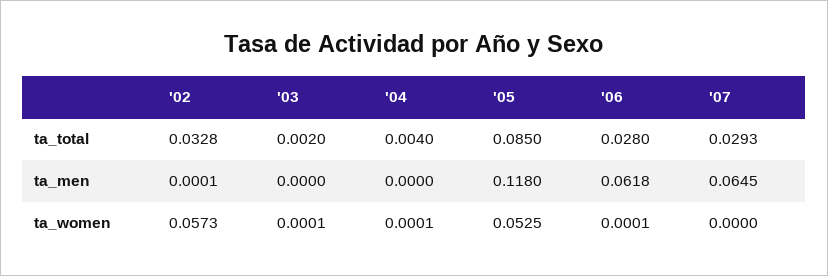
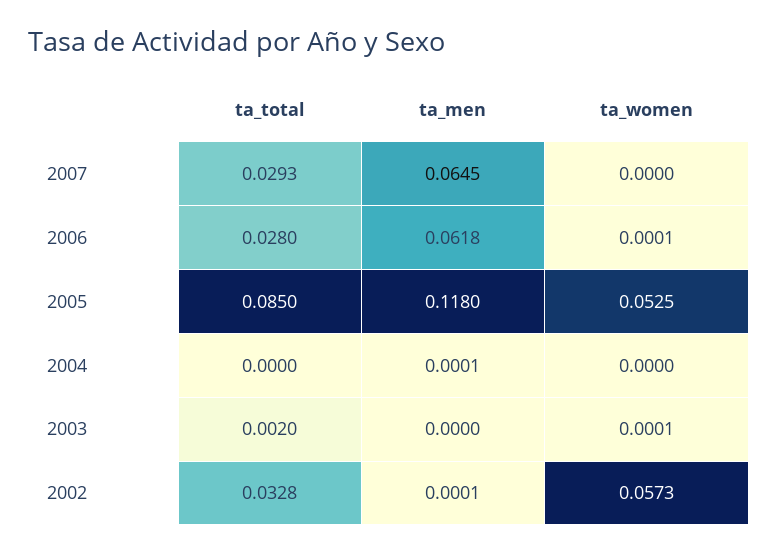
  {
    "'02": {
      "ta_total": 0.0328,
      "ta_men": 0.0001,
      "ta_women": 0.0573
    },
    "'03": {
      "ta_total": 0.002,
      "ta_men": 0,
      "ta_women": 0.0001
    },
    "'04": {
-     "ta_total": 0.004,
+     "ta_total": 0,
-     "ta_men": 0,
+     "ta_men": 0.0001,
-     "ta_women": 0.0001
+     "ta_women": 0
    },
    "'05": {
      "ta_total": 0.085,
      "ta_men": 0.118,
      "ta_women": 0.0525
    },
    "'06": {
      "ta_total": 0.028,
      "ta_men": 0.0618,
      "ta_women": 0.0001
    },
    "'07": {
      "ta_total": 0.0293,
      "ta_men": 0.0645,
      "ta_women": 0
    }
  }

